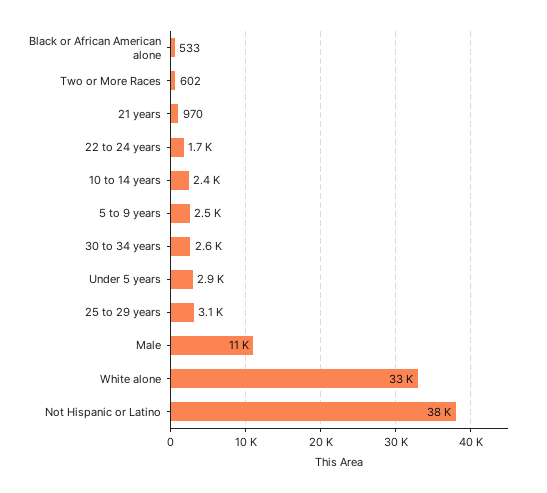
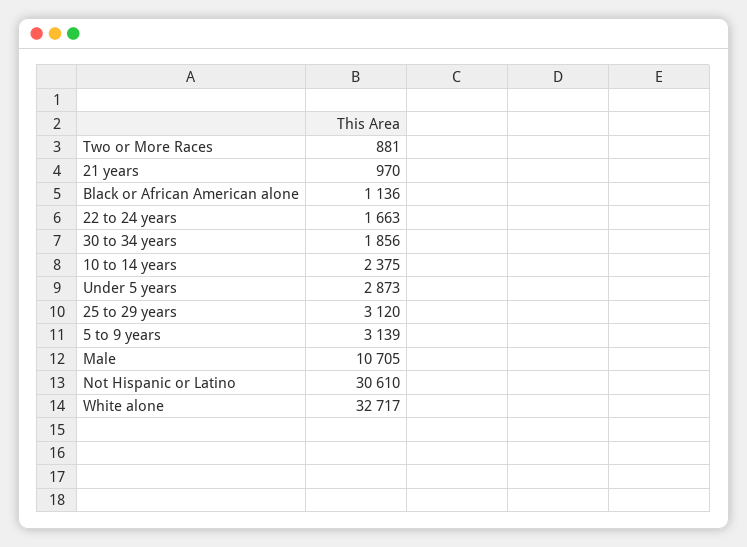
  {
-   "Black or African American alone": 533,
+   "Black or African American alone": 1136,
-   "Two or More Races": 602,
+   "Two or More Races": 881,
    "21 years": 970,
    "22 to 24 years": 1663,
    "10 to 14 years": 2375,
-   "5 to 9 years": 2500,
+   "5 to 9 years": 3139,
-   "30 to 34 years": 2600,
+   "30 to 34 years": 1856,
    "Under 5 years": 2873,
    "25 to 29 years": 3120,
    "Male": 10705,
    "White alone": 32717,
-   "Not Hispanic or Latino": 38000
+   "Not Hispanic or Latino": 30610
  }

